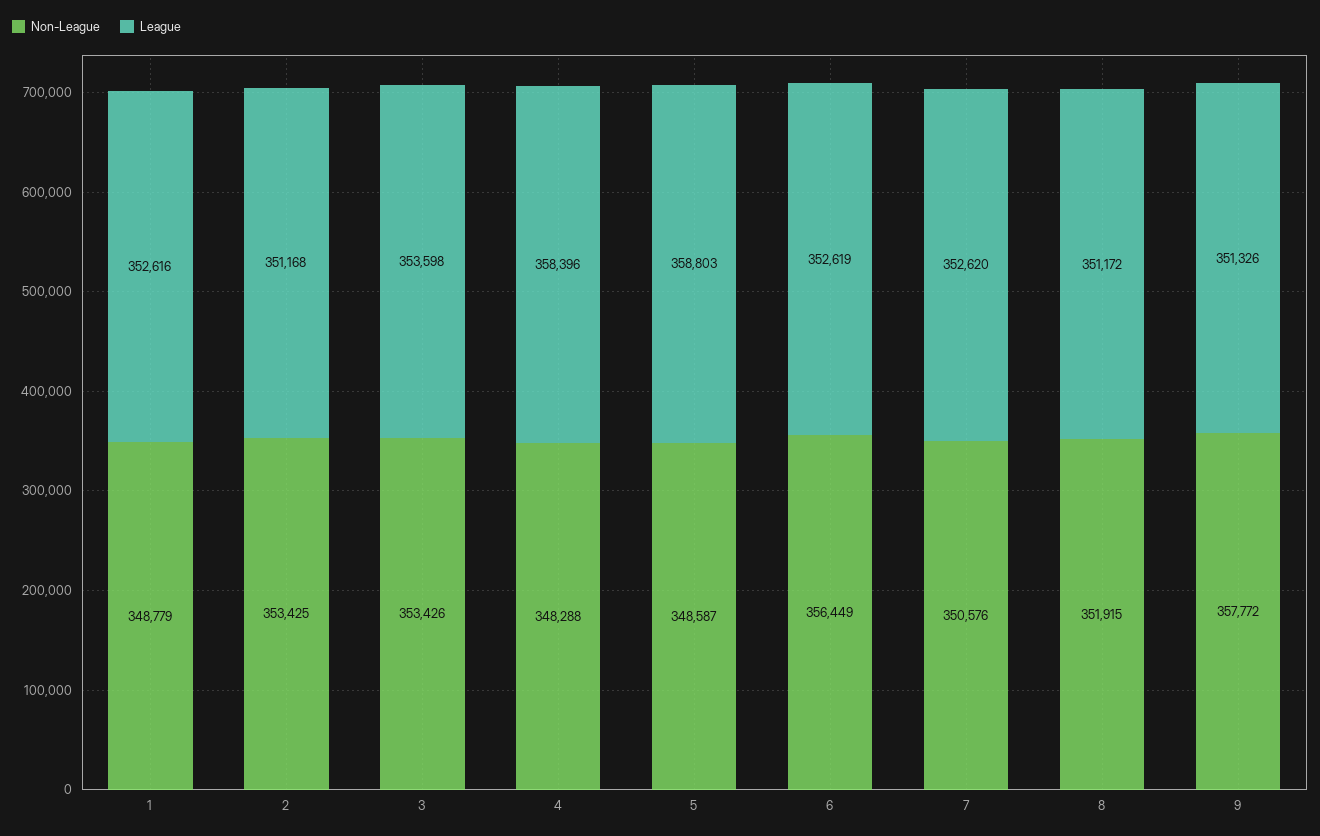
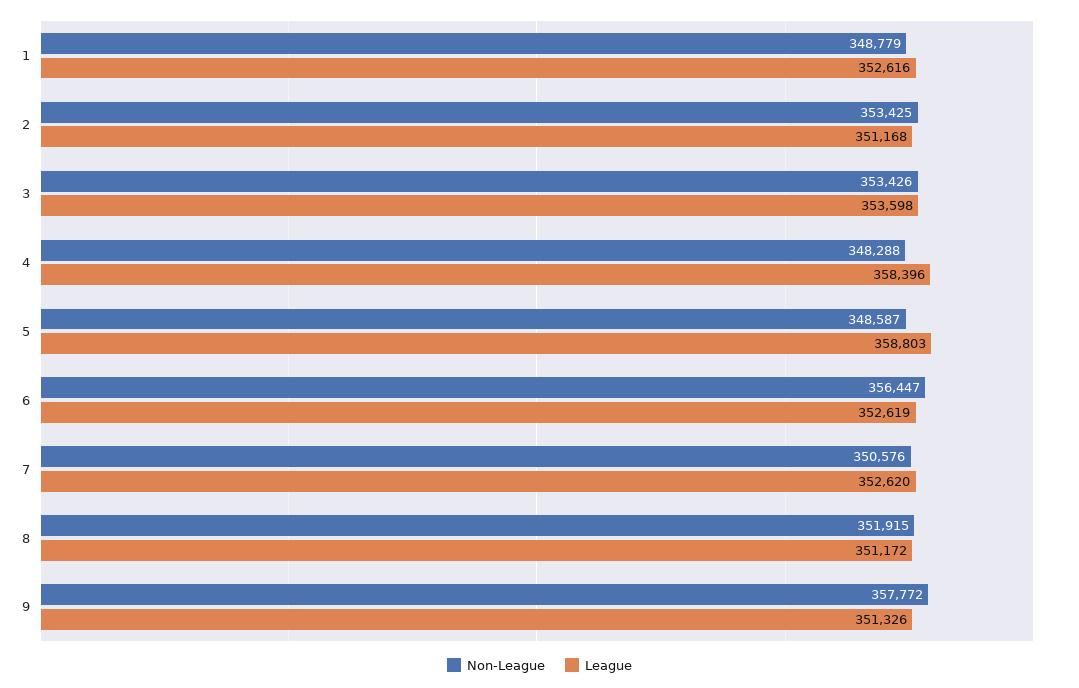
  {
    "Non-League": {
      "1": 348779,
      "2": 353425,
      "3": 353426,
      "4": 348288,
      "5": 348587,
-     "6": 356449,
+     "6": 356447,
      "7": 350576,
      "8": 351915,
      "9": 357772
    },
    "League": {
      "1": 352616,
      "2": 351168,
      "3": 353598,
      "4": 358396,
      "5": 358803,
      "6": 352619,
      "7": 352620,
      "8": 351172,
      "9": 351326
    }
  }

